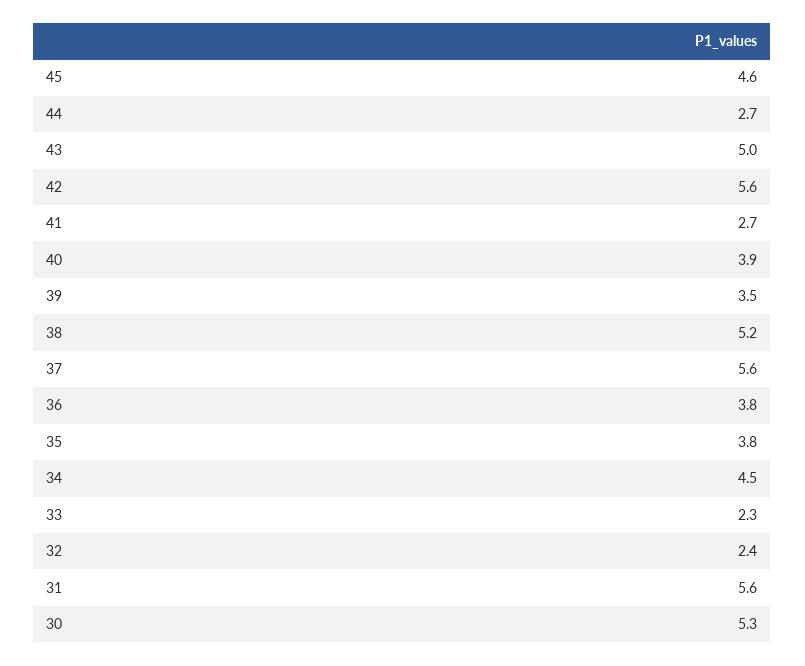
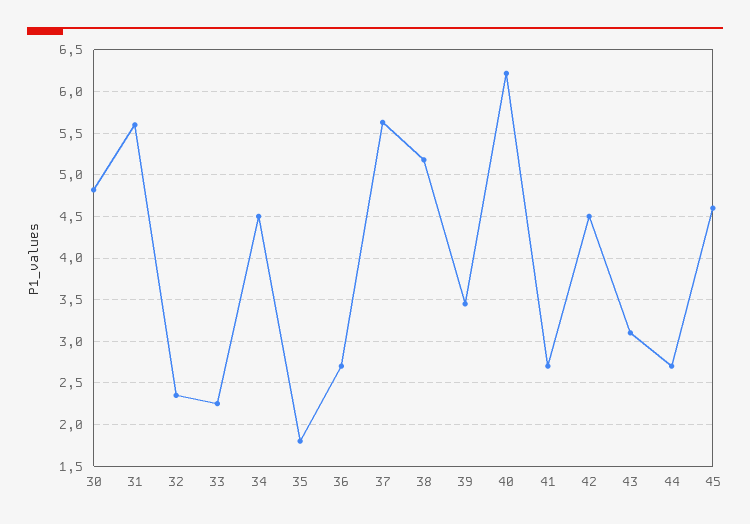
  {
    "45": 4.6,
    "44": 2.7,
-   "43": 5,
+   "43": 3.1,
-   "42": 5.6,
+   "42": 4.5,
    "41": 2.7,
-   "40": 3.9,
+   "40": 6.2,
    "39": 3.5,
    "38": 5.2,
    "37": 5.6,
-   "36": 3.8,
+   "36": 2.7,
-   "35": 3.8,
+   "35": 1.8,
    "34": 4.5,
    "33": 2.3,
    "32": 2.4,
    "31": 5.6,
-   "30": 5.3
+   "30": 4.8
  }

